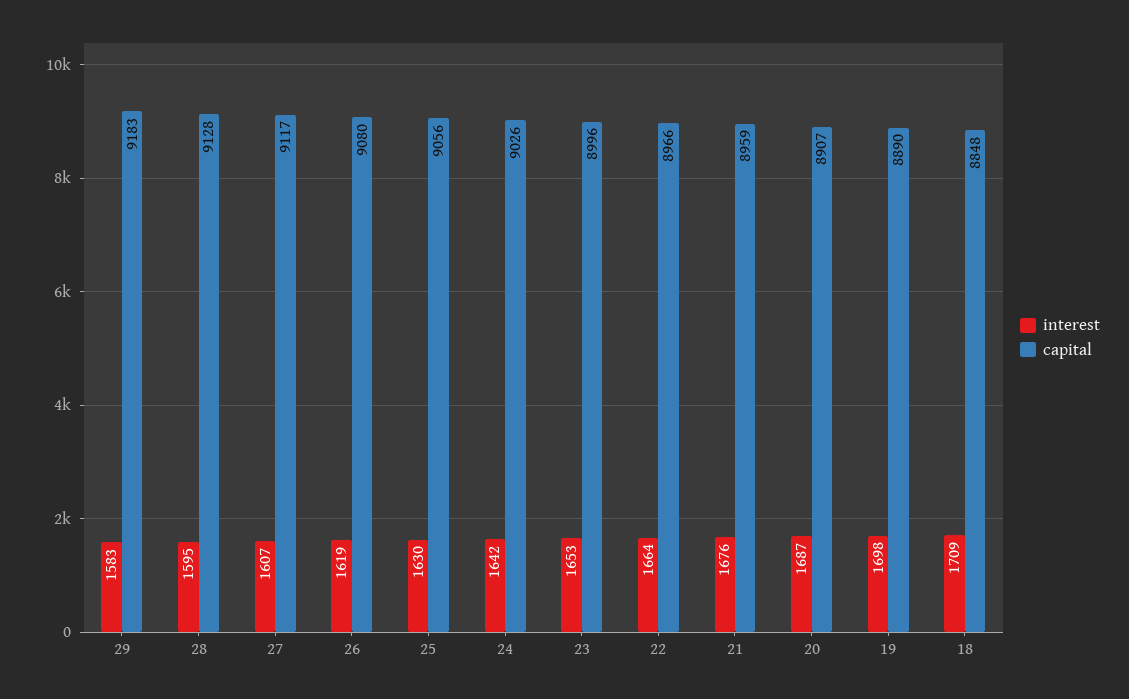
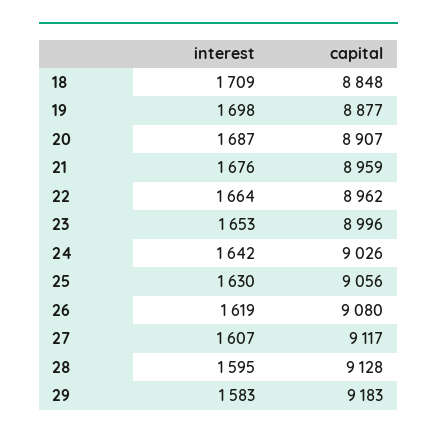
  {
    "interest": {
      "29": 1583,
      "28": 1595,
      "27": 1607,
      "26": 1619,
      "25": 1630,
      "24": 1642,
      "23": 1653,
      "22": 1664,
      "21": 1676,
      "20": 1687,
      "19": 1698,
      "18": 1709
    },
    "capital": {
      "29": 9183,
      "28": 9128,
      "27": 9117,
      "26": 9080,
      "25": 9056,
      "24": 9026,
      "23": 8996,
-     "22": 8966,
+     "22": 8962,
      "21": 8959,
      "20": 8907,
-     "19": 8890,
+     "19": 8877,
      "18": 8848
    }
  }

